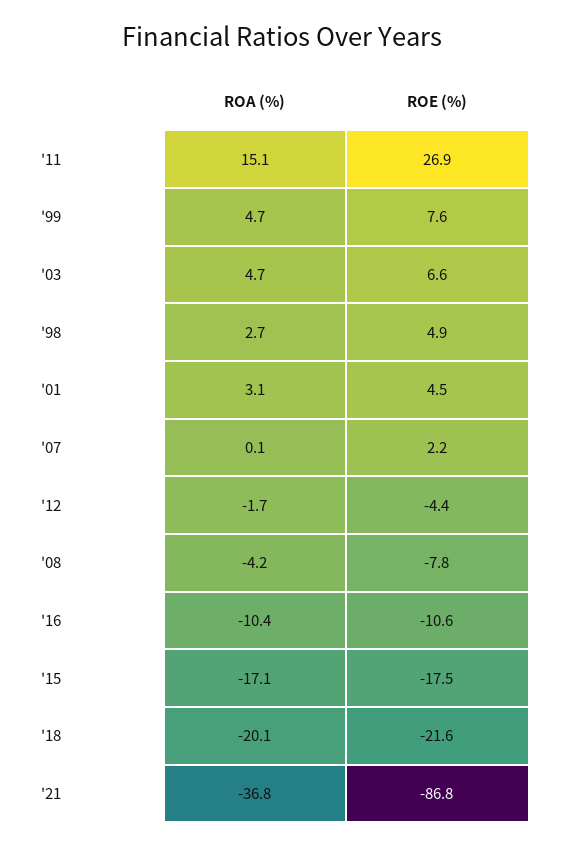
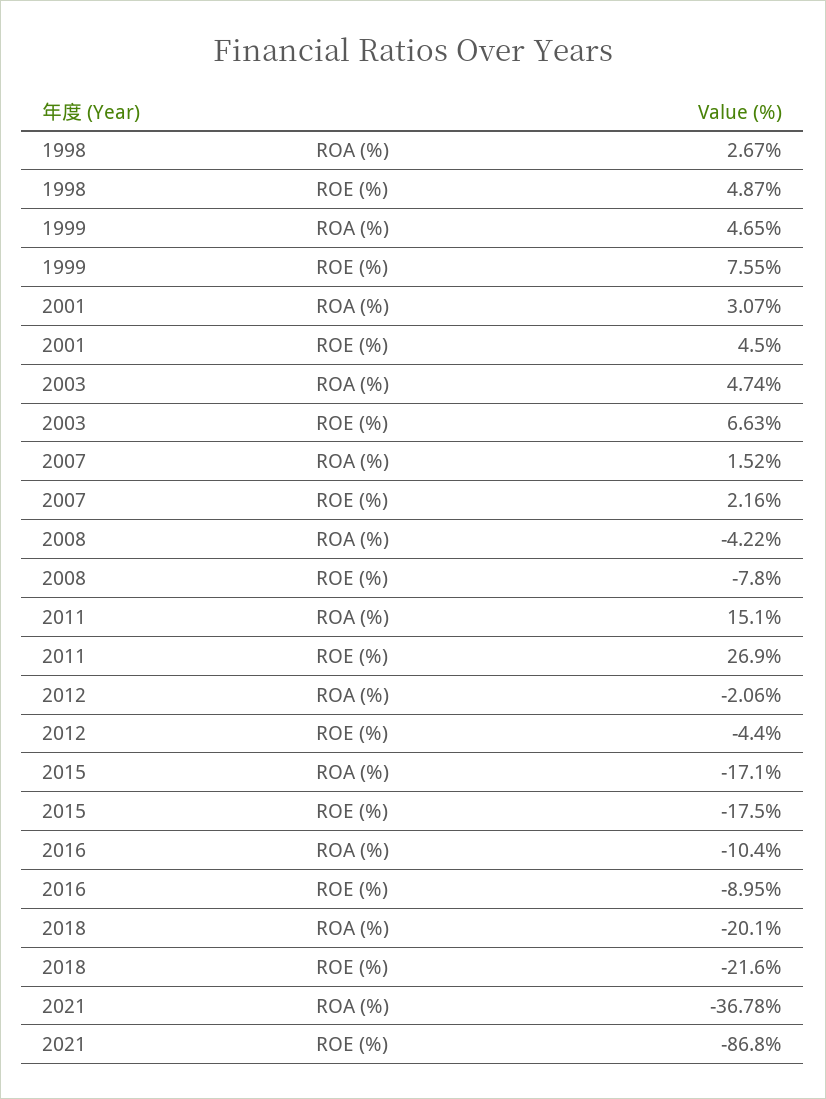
  {
    "ROA (%)": {
      "'11": 15.1,
      "'99": 4.65,
      "'03": 4.74,
      "'98": 2.67,
      "'01": 3.07,
-     "'07": 0.1,
+     "'07": 1.52,
-     "'12": -1.7,
+     "'12": -2.06,
      "'08": -4.22,
      "'16": -10.4,
      "'15": -17.1,
      "'18": -20.1,
      "'21": -36.78
    },
    "ROE (%)": {
      "'11": 26.9,
      "'99": 7.55,
      "'03": 6.63,
      "'98": 4.87,
      "'01": 4.5,
      "'07": 2.16,
      "'12": -4.4,
      "'08": -7.8,
-     "'16": -10.6,
+     "'16": -8.95,
      "'15": -17.5,
      "'18": -21.6,
      "'21": -86.8
    }
  }

